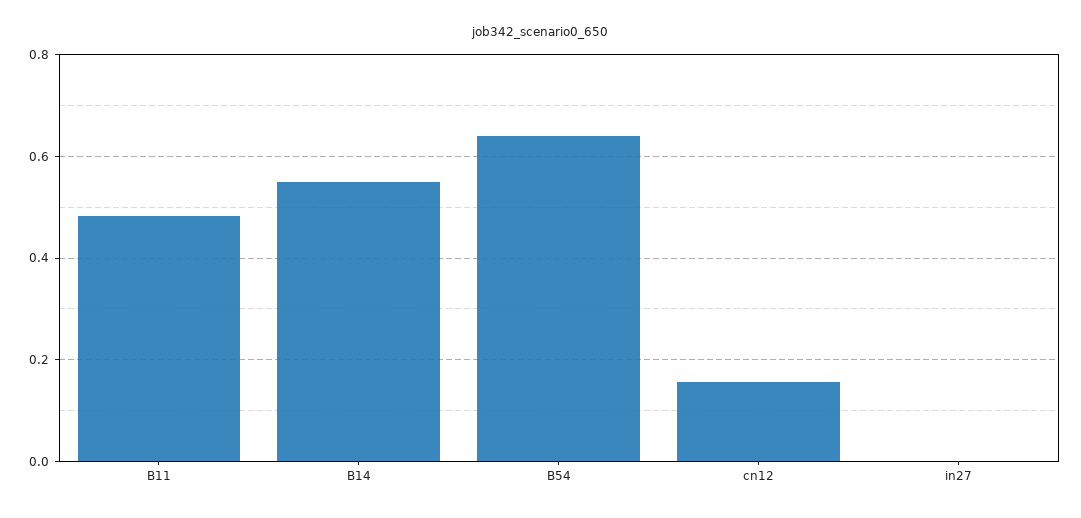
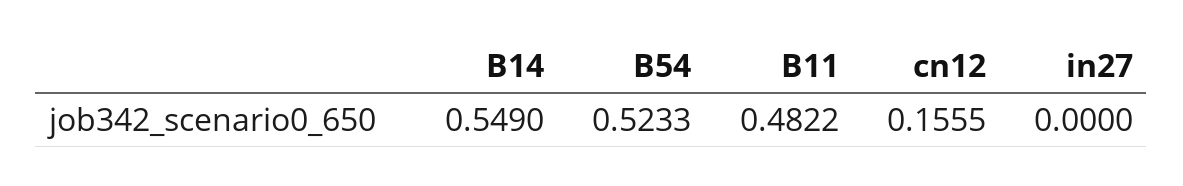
  {
    "B11": 0.4822,
    "B14": 0.549,
-   "B54": 0.64,
+   "B54": 0.5233,
    "cn12": 0.1555,
    "in27": 0
  }

